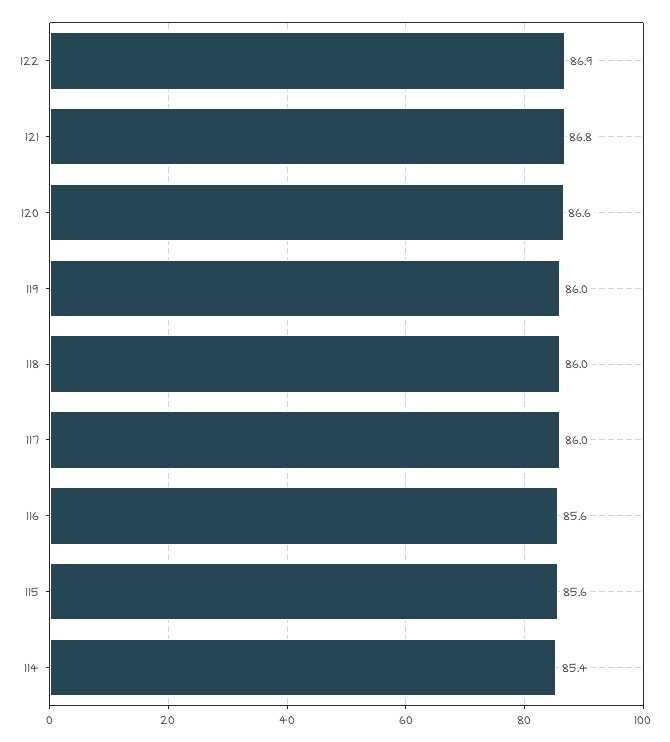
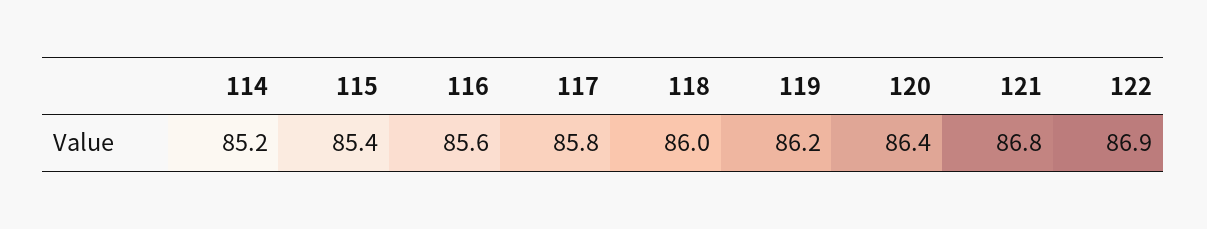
  {
    "122": 86.9,
    "121": 86.8,
-   "120": 86.6,
+   "120": 86.4,
-   "119": 86,
+   "119": 86.2,
    "118": 86,
-   "117": 86,
+   "117": 85.8,
    "116": 85.6,
-   "115": 85.6,
+   "115": 85.4,
-   "114": 85.4
+   "114": 85.2
  }

